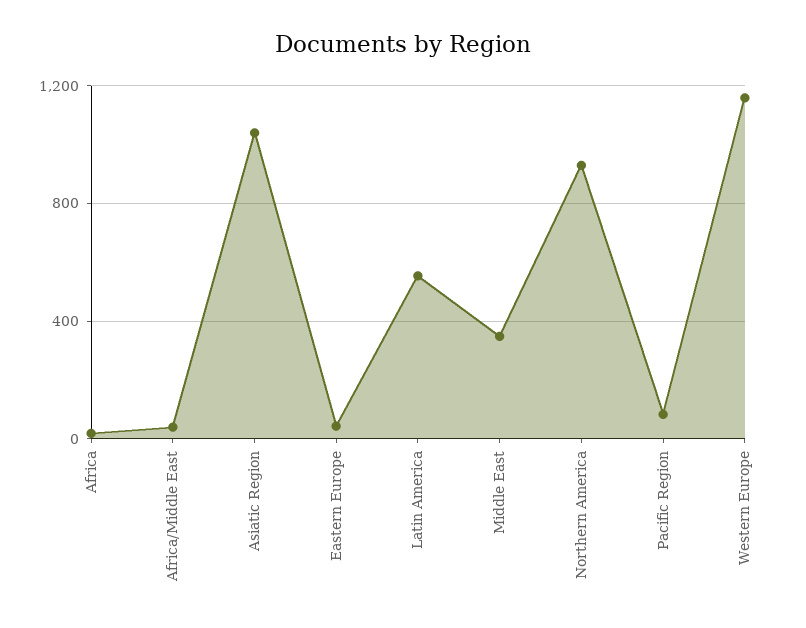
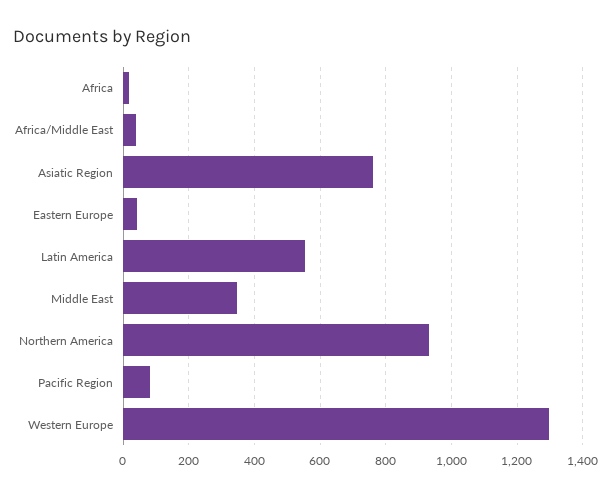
  {
    "Africa": 20,
    "Africa/Middle East": 40,
-   "Asiatic Region": 1050,
+   "Asiatic Region": 760,
    "Eastern Europe": 40,
    "Latin America": 560,
    "Middle East": 340,
    "Northern America": 940,
    "Pacific Region": 80,
-   "Western Europe": 1150
+   "Western Europe": 1300
  }

